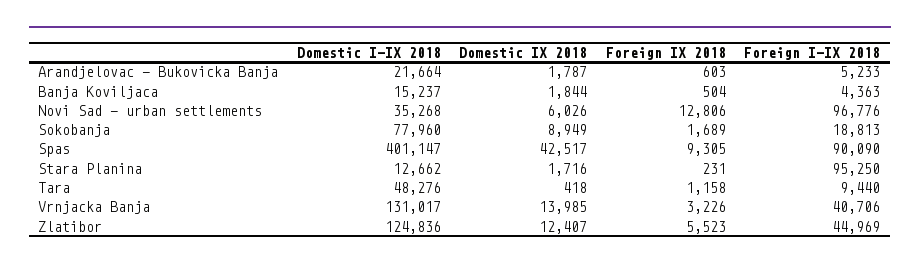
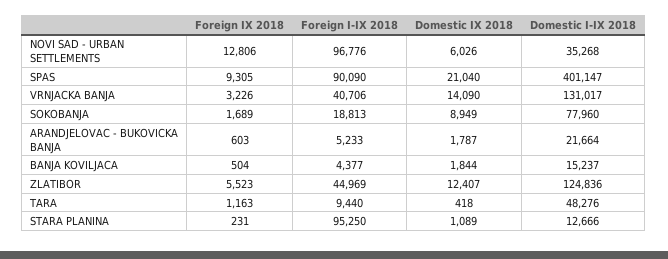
  {
    "Domestic I-IX 2018": {
      "Arandjelovac - Bukovicka Banja": 21664,
      "Banja Koviljaca": 15237,
      "Novi Sad - urban settlements": 35268,
      "Sokobanja": 77960,
      "Spas": 401147,
-     "Stara Planina": 12662,
+     "Stara Planina": 12666,
      "Tara": 48276,
      "Vrnjacka Banja": 131017,
      "Zlatibor": 124836
    },
    "Domestic IX 2018": {
      "Arandjelovac - Bukovicka Banja": 1787,
      "Banja Koviljaca": 1844,
      "Novi Sad - urban settlements": 6026,
      "Sokobanja": 8949,
-     "Spas": 42517,
+     "Spas": 21040,
-     "Stara Planina": 1716,
+     "Stara Planina": 1089,
      "Tara": 418,
-     "Vrnjacka Banja": 13985,
+     "Vrnjacka Banja": 14090,
      "Zlatibor": 12407
    },
    "Foreign IX 2018": {
      "Arandjelovac - Bukovicka Banja": 603,
      "Banja Koviljaca": 504,
      "Novi Sad - urban settlements": 12806,
      "Sokobanja": 1689,
      "Spas": 9305,
      "Stara Planina": 231,
-     "Tara": 1158,
+     "Tara": 1163,
      "Vrnjacka Banja": 3226,
      "Zlatibor": 5523
    },
    "Foreign I-IX 2018": {
      "Arandjelovac - Bukovicka Banja": 5233,
-     "Banja Koviljaca": 4363,
+     "Banja Koviljaca": 4377,
      "Novi Sad - urban settlements": 96776,
      "Sokobanja": 18813,
      "Spas": 90090,
      "Stara Planina": 95250,
      "Tara": 9440,
      "Vrnjacka Banja": 40706,
      "Zlatibor": 44969
    }
  }

